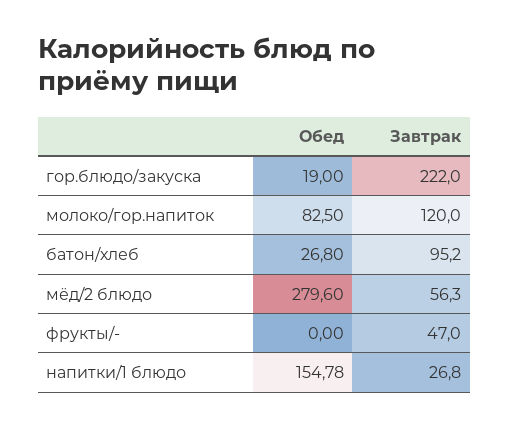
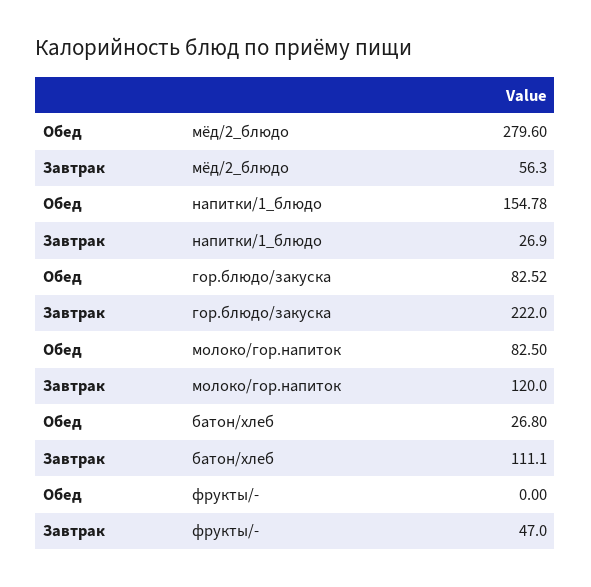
  {
    "Обед": {
-     "гор.блюдо/закуска": 19,
+     "гор.блюдо/закуска": 82.52,
      "молоко/гор.напиток": 82.5,
      "батон/хлеб": 26.8,
      "мёд/2 блюдо": 279.6,
      "фрукты/-": 0,
      "напитки/1 блюдо": 154.78
    },
    "Завтрак": {
      "гор.блюдо/закуска": 222,
      "молоко/гор.напиток": 120,
-     "батон/хлеб": 95.2,
+     "батон/хлеб": 111.1,
      "мёд/2 блюдо": 56.3,
      "фрукты/-": 47,
-     "напитки/1 блюдо": 26.8
+     "напитки/1 блюдо": 26.9
    }
  }

